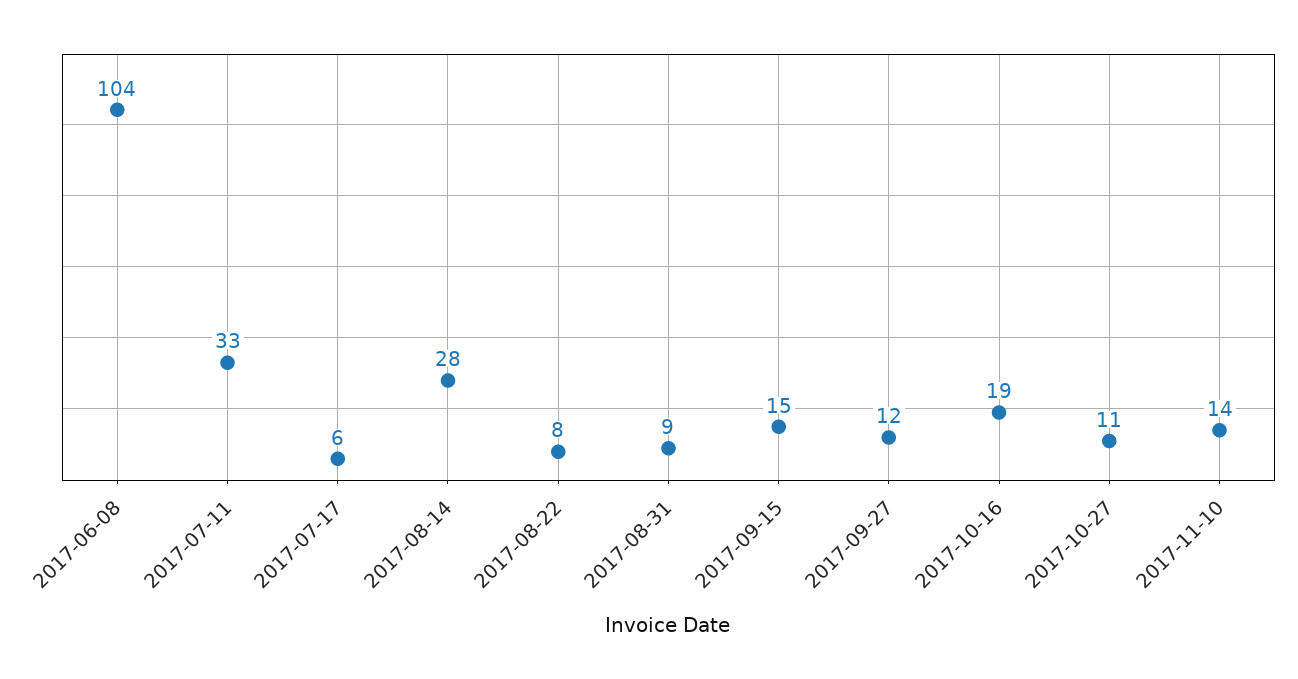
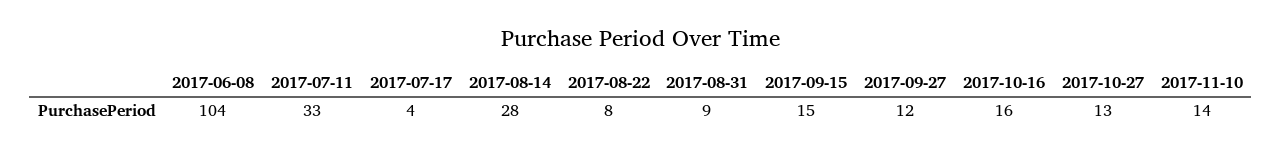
  {
    "2017-06-08": 104,
    "2017-07-11": 33,
-   "2017-07-17": 6,
+   "2017-07-17": 4,
    "2017-08-14": 28,
    "2017-08-22": 8,
    "2017-08-31": 9,
    "2017-09-15": 15,
    "2017-09-27": 12,
-   "2017-10-16": 19,
+   "2017-10-16": 16,
-   "2017-10-27": 11,
+   "2017-10-27": 13,
    "2017-11-10": 14
  }

